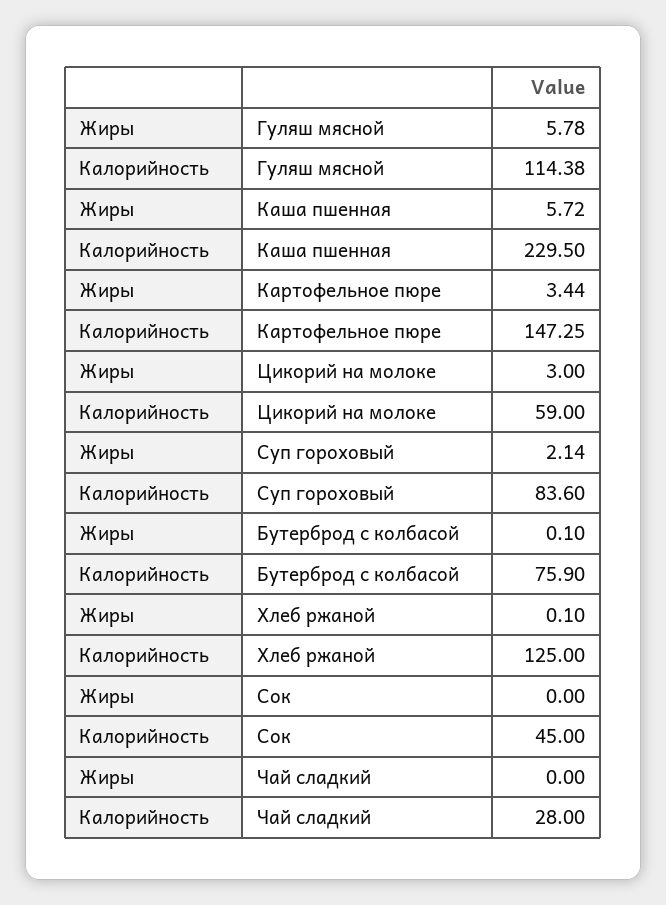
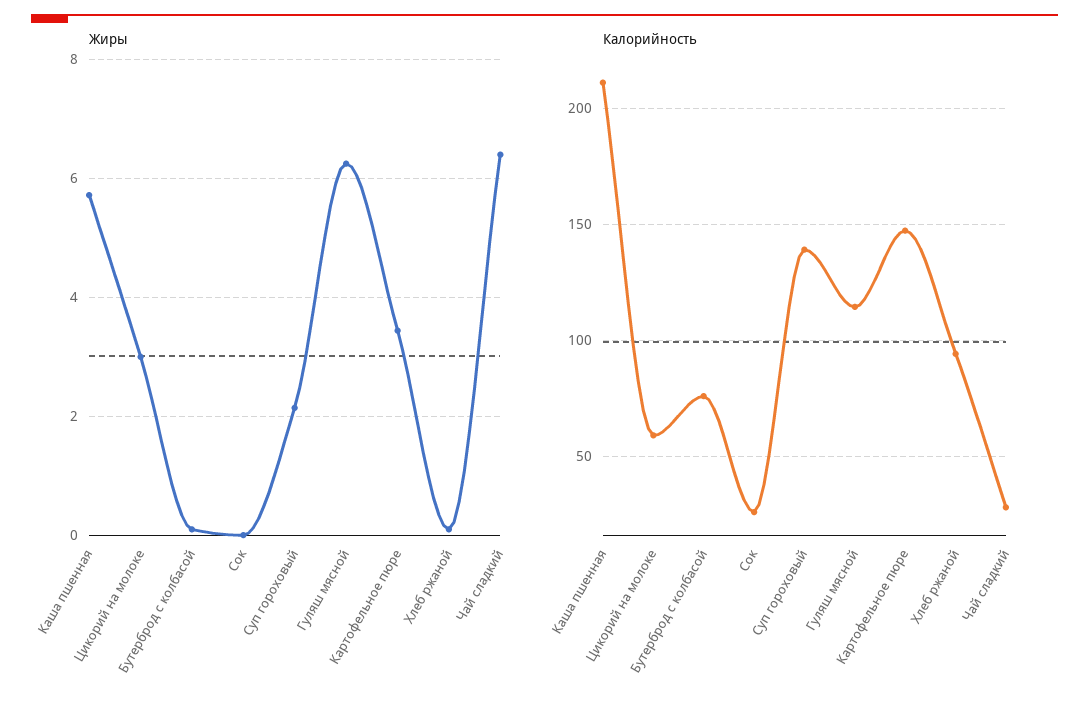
  {
    "Жиры": {
-     "Гуляш мясной": 5.78,
+     "Гуляш мясной": 6.2,
      "Каша пшенная": 5.72,
      "Картофельное пюре": 3.44,
      "Цикорий на молоке": 3,
      "Суп гороховый": 2.14,
      "Бутерброд с колбасой": 0.1,
      "Хлеб ржаной": 0.1,
      "Сок": 0,
-     "Чай сладкий": 0
+     "Чай сладкий": 6.4
    },
    "Калорийность": {
      "Гуляш мясной": 114.38,
-     "Каша пшенная": 229.5,
+     "Каша пшенная": 210,
      "Картофельное пюре": 147.25,
      "Цикорий на молоке": 59,
-     "Суп гороховый": 83.6,
+     "Суп гороховый": 140,
      "Бутерброд с колбасой": 75.9,
-     "Хлеб ржаной": 125,
+     "Хлеб ржаной": 95,
-     "Сок": 45,
+     "Сок": 25,
      "Чай сладкий": 28
    }
  }

